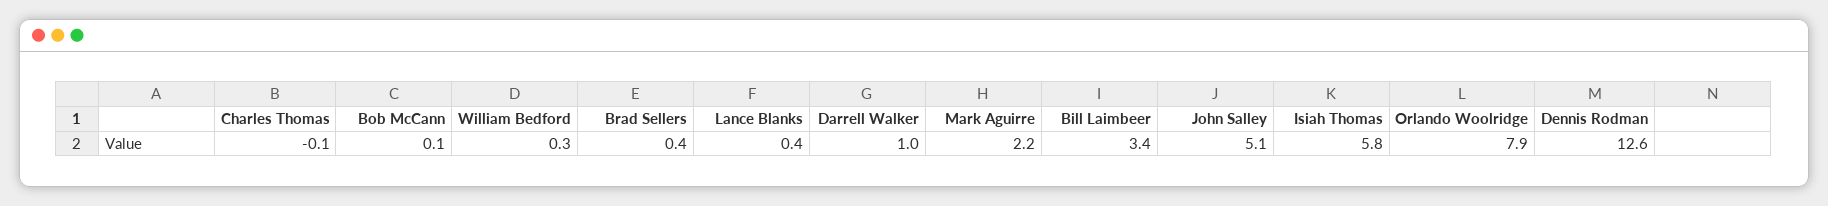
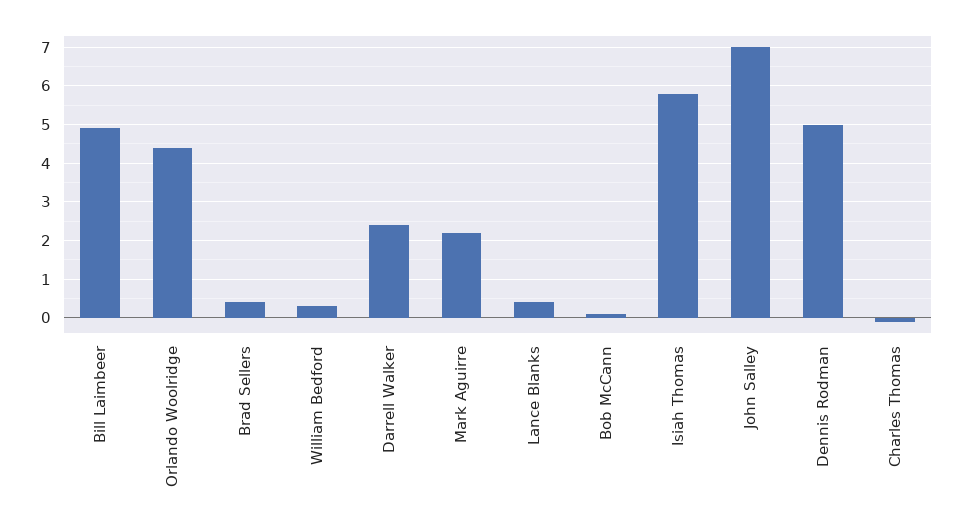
  {
    "Charles Thomas": -0.1,
    "Bob McCann": 0.1,
    "William Bedford": 0.3,
    "Brad Sellers": 0.4,
    "Lance Blanks": 0.4,
-   "Darrell Walker": 1,
+   "Darrell Walker": 2.5,
    "Mark Aguirre": 2.2,
-   "Bill Laimbeer": 3.4,
+   "Bill Laimbeer": 5,
-   "John Salley": 5.1,
+   "John Salley": 7,
    "Isiah Thomas": 5.8,
-   "Orlando Woolridge": 7.9,
+   "Orlando Woolridge": 4.5,
-   "Dennis Rodman": 12.6
+   "Dennis Rodman": 5
  }

